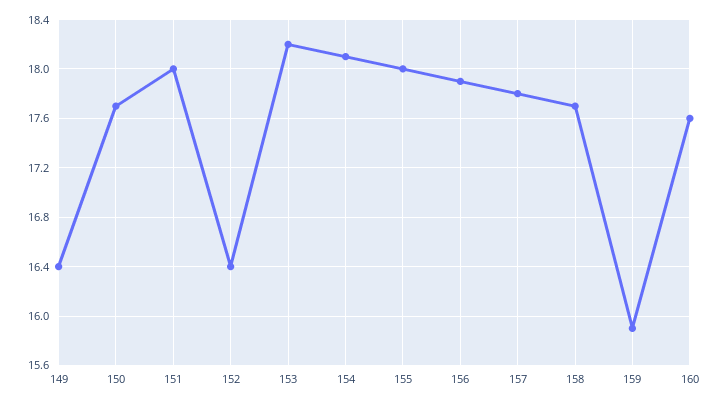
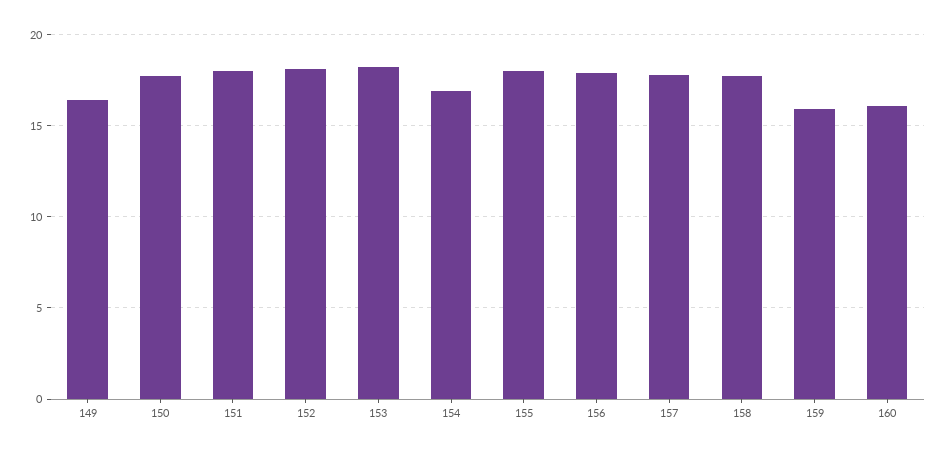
  {
    "149": 16.4,
    "150": 17.7,
    "151": 18,
-   "152": 16.4,
+   "152": 18,
    "153": 18.2,
-   "154": 18.1,
+   "154": 17,
    "155": 18,
    "156": 17.9,
    "157": 17.8,
    "158": 17.7,
    "159": 15.9,
-   "160": 17.6
+   "160": 16
  }

